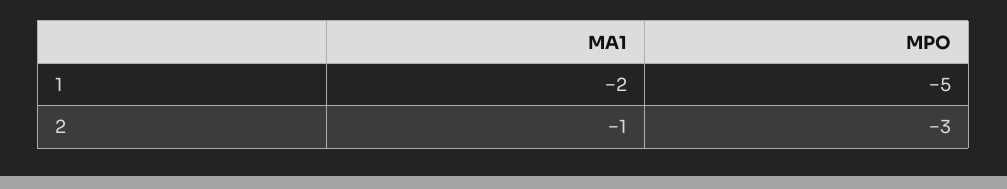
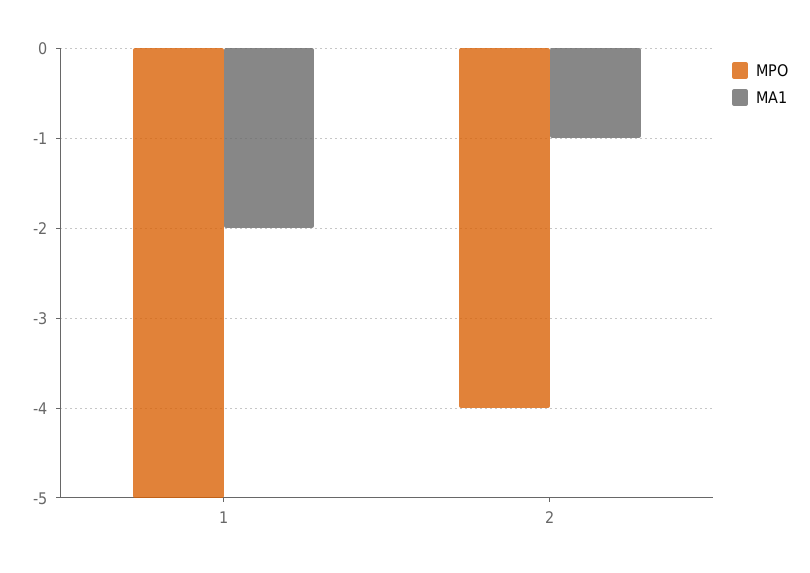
  {
    "MA1": {
      "1": -2,
      "2": -1
    },
    "MPO": {
      "1": -5,
-     "2": -3
+     "2": -4
    }
  }

